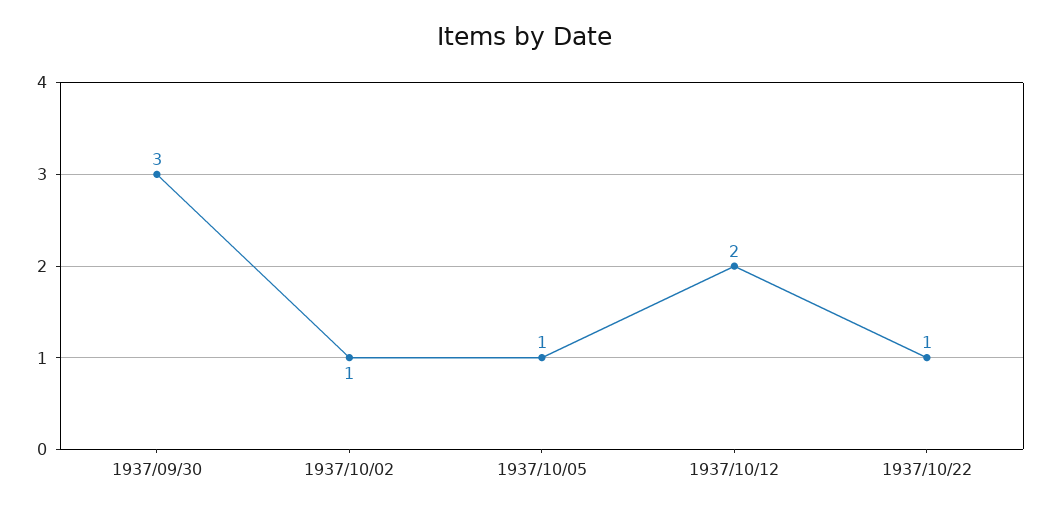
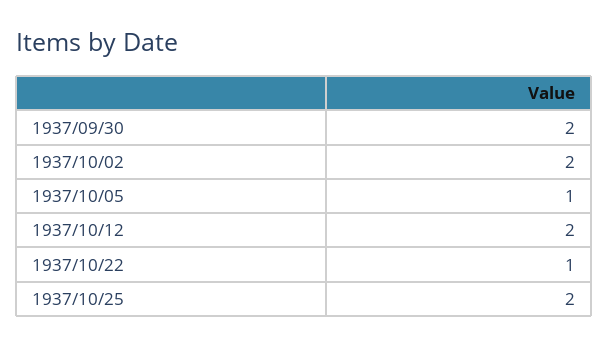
  {
-   "1937/09/30": 3,
+   "1937/09/30": 2,
-   "1937/10/02": 1,
+   "1937/10/02": 2,
    "1937/10/05": 1,
    "1937/10/12": 2,
-   "1937/10/22": 1
+   "1937/10/22": 1,
+   "1937/10/25": 2
  }

